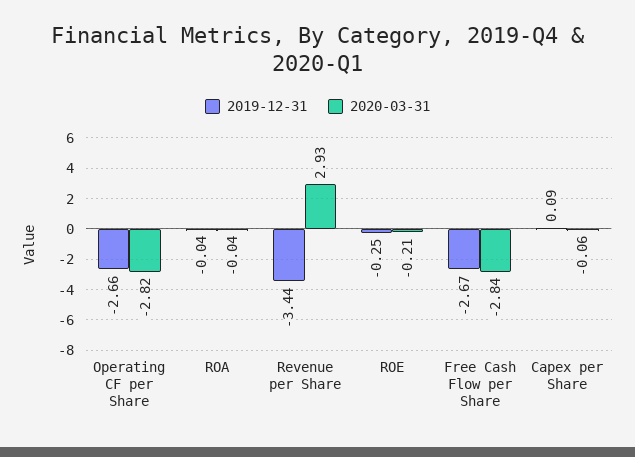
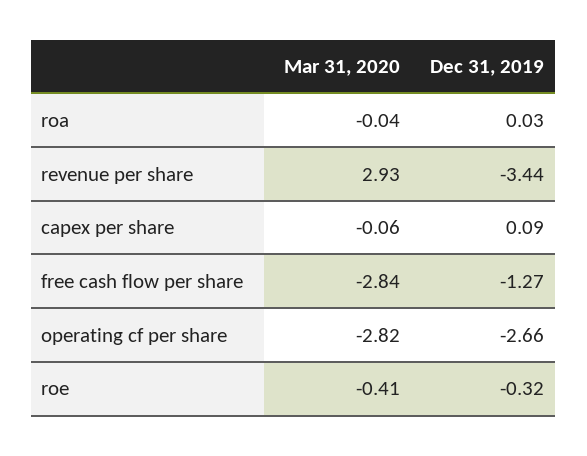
  {
    "2019-12-31": {
      "Operating CF per Share": -2.66,
-     "ROA": -0.04,
+     "ROA": 0.03,
      "Revenue per Share": -3.44,
-     "ROE": -0.25,
+     "ROE": -0.32,
-     "Free Cash Flow per Share": -2.67,
+     "Free Cash Flow per Share": -1.27,
      "Capex per Share": 0.09
    },
    "2020-03-31": {
      "Operating CF per Share": -2.82,
      "ROA": -0.04,
      "Revenue per Share": 2.93,
-     "ROE": -0.21,
+     "ROE": -0.41,
      "Free Cash Flow per Share": -2.84,
      "Capex per Share": -0.06
    }
  }

